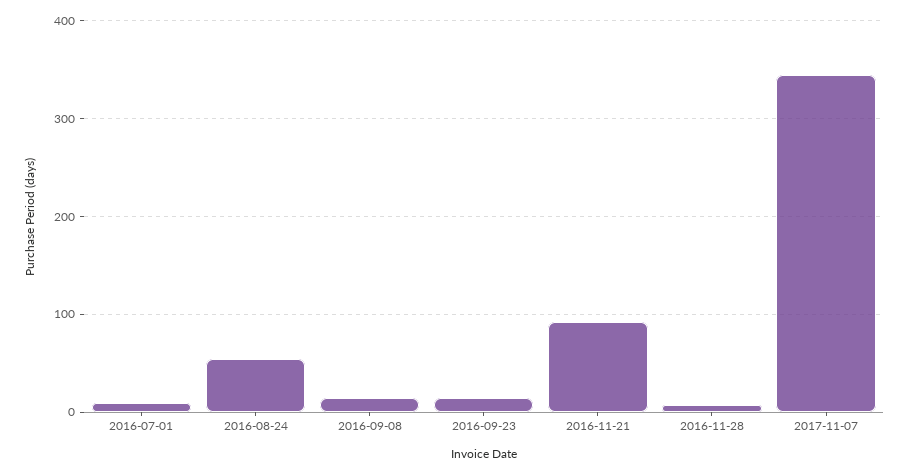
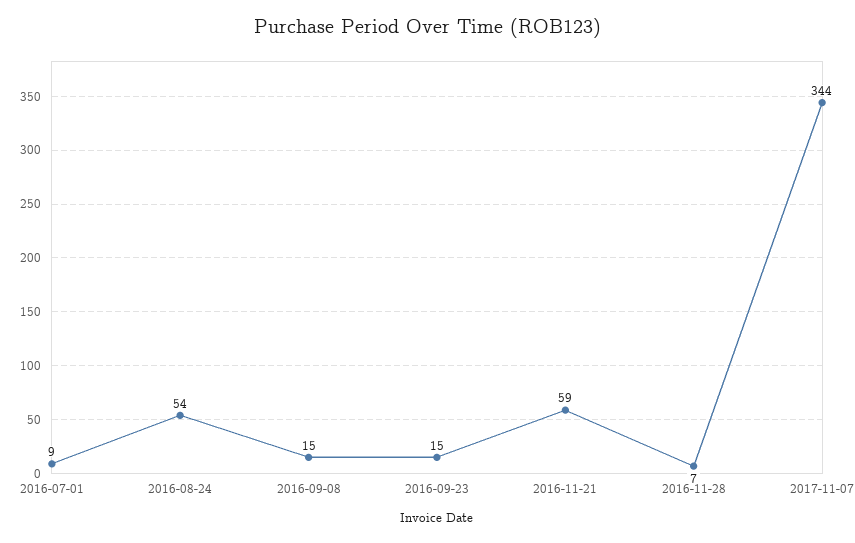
  {
    "2016-07-01": 9,
    "2016-08-24": 54,
    "2016-09-08": 15,
    "2016-09-23": 15,
-   "2016-11-21": 90,
+   "2016-11-21": 59,
    "2016-11-28": 7,
    "2017-11-07": 344
  }

